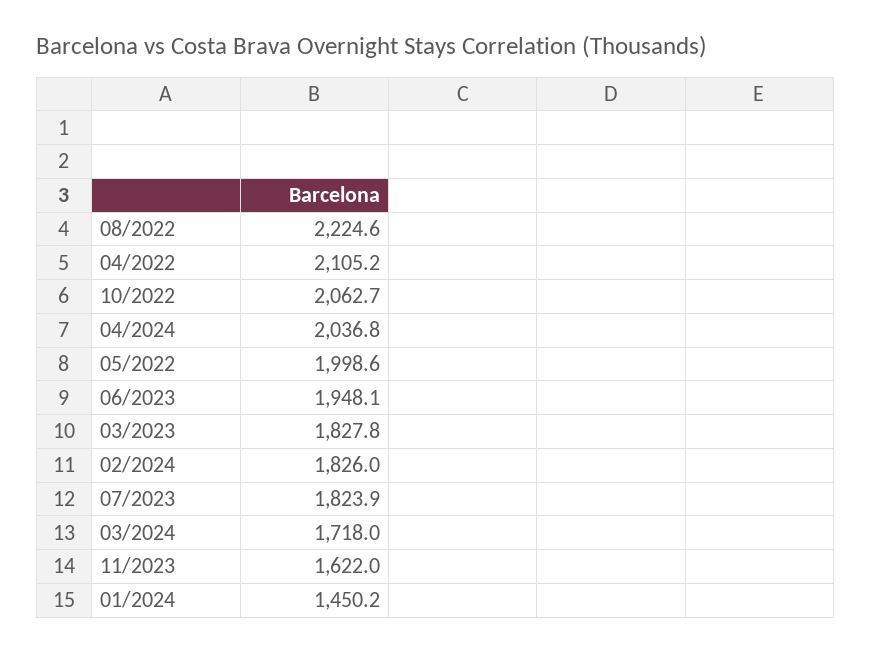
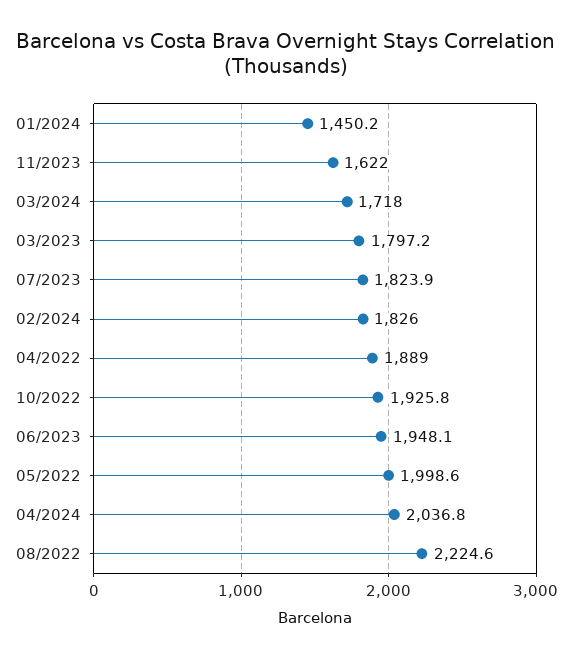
  {
    "08/2022": 2224.6,
-   "04/2022": 2105.2,
+   "04/2022": 1889,
-   "10/2022": 2062.7,
+   "10/2022": 1925.8,
    "04/2024": 2036.8,
    "05/2022": 1998.6,
    "06/2023": 1948.1,
-   "03/2023": 1827.8,
+   "03/2023": 1797.2,
    "02/2024": 1826,
    "07/2023": 1823.9,
    "03/2024": 1718,
    "11/2023": 1622,
    "01/2024": 1450.2
  }

